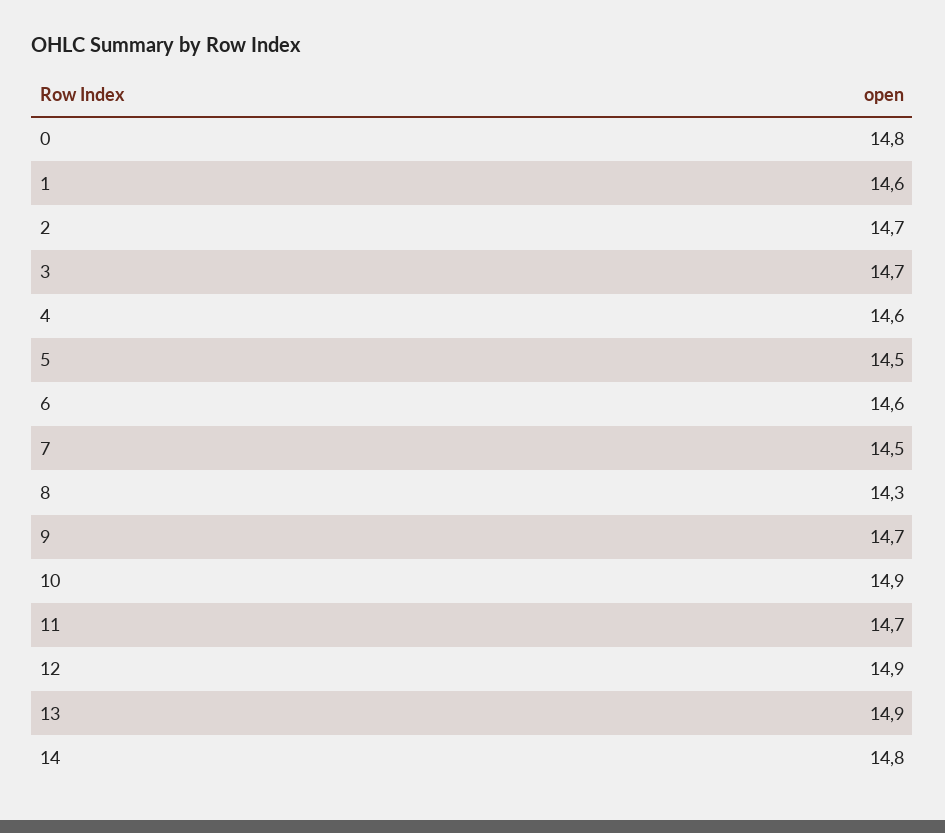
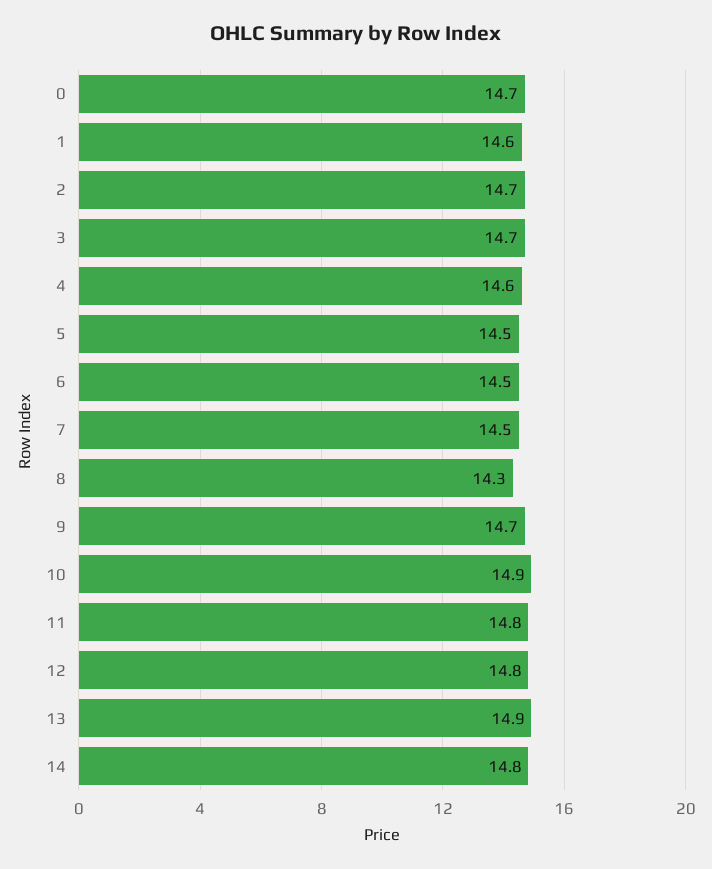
  {
-   "0": 14.8,
+   "0": 14.7,
    "1": 14.6,
    "2": 14.7,
    "3": 14.7,
    "4": 14.6,
    "5": 14.5,
-   "6": 14.6,
+   "6": 14.5,
    "7": 14.5,
    "8": 14.3,
    "9": 14.7,
    "10": 14.9,
-   "11": 14.7,
+   "11": 14.8,
-   "12": 14.9,
+   "12": 14.8,
    "13": 14.9,
    "14": 14.8
  }

